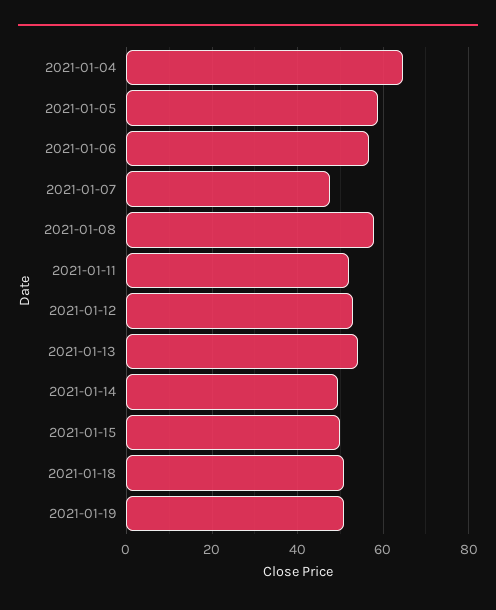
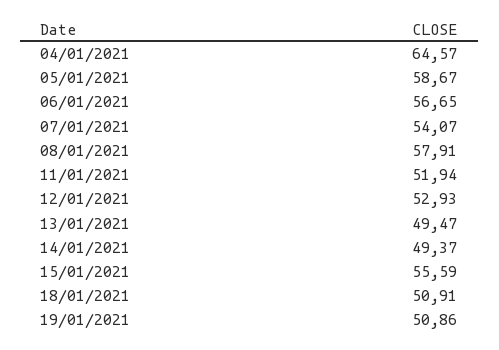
  {
    "2021-01-04": 64.57,
    "2021-01-05": 58.67,
    "2021-01-06": 56.65,
-   "2021-01-07": 48,
+   "2021-01-07": 54.07,
    "2021-01-08": 57.91,
    "2021-01-11": 51.94,
    "2021-01-12": 52.93,
-   "2021-01-13": 54,
+   "2021-01-13": 49.47,
    "2021-01-14": 49.37,
-   "2021-01-15": 50,
+   "2021-01-15": 55.59,
    "2021-01-18": 50.91,
    "2021-01-19": 50.86
  }

